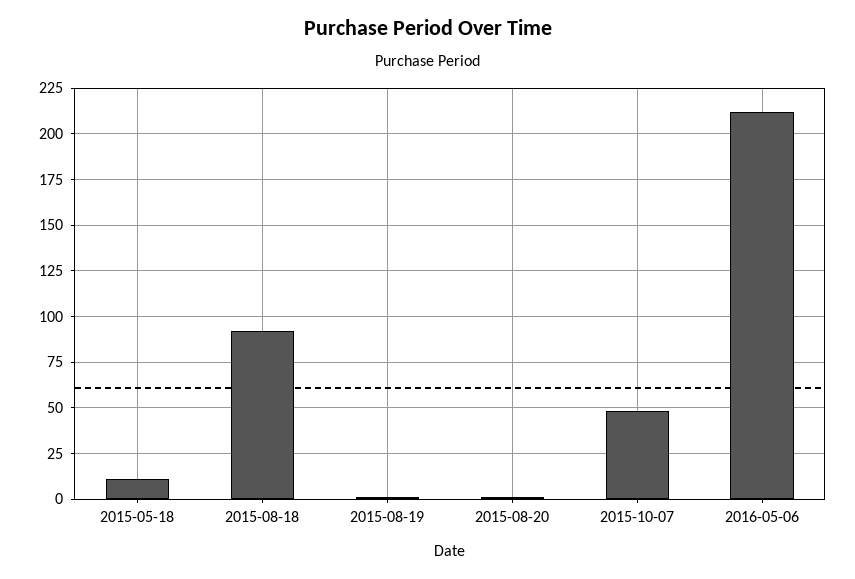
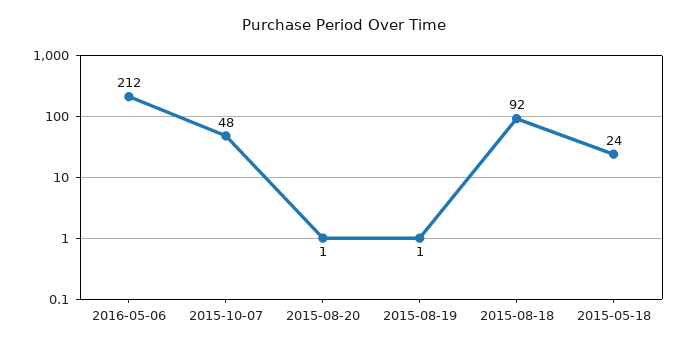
  {
-   "2015-05-18": 10,
+   "2015-05-18": 24,
    "2015-08-18": 92,
    "2015-08-19": 1,
    "2015-08-20": 1,
    "2015-10-07": 48,
    "2016-05-06": 212
  }

